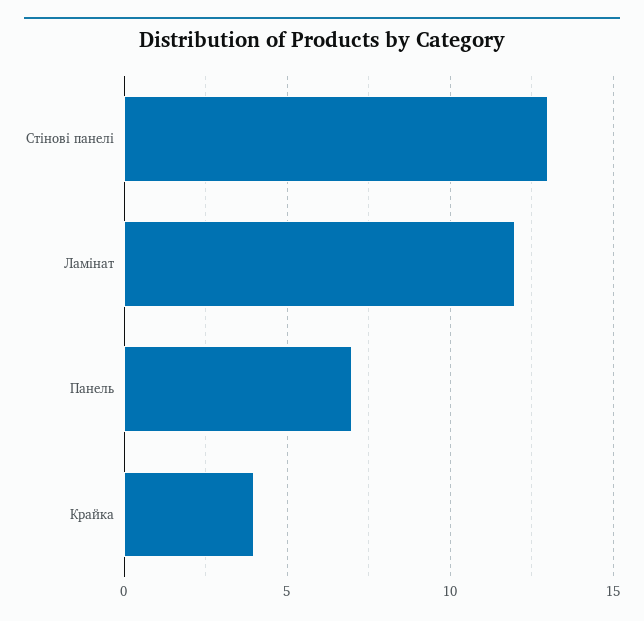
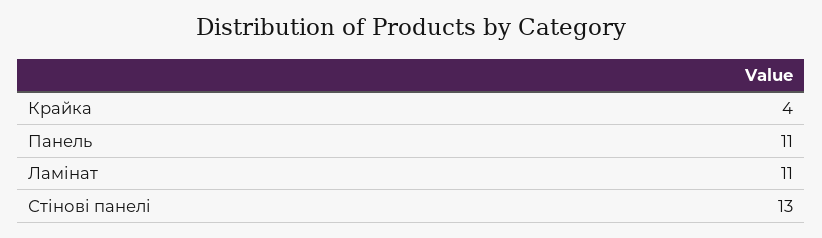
  {
    "Стінові панелі": 13,
-   "Ламінат": 12,
+   "Ламінат": 11,
-   "Панель": 7,
+   "Панель": 11,
    "Крайка": 4
  }

